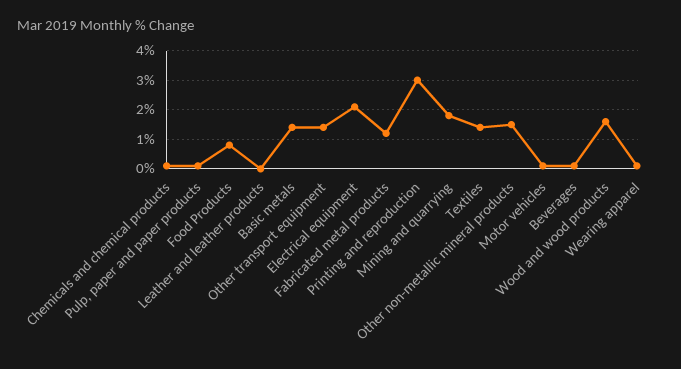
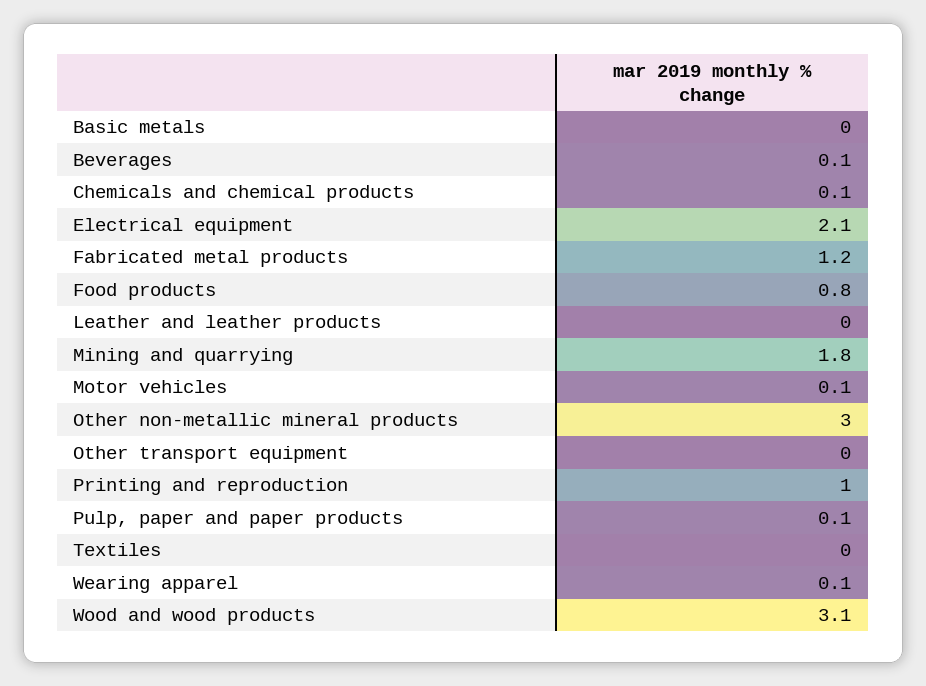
  {
    "Chemicals and chemical products": 0.1,
    "Pulp, paper and paper products": 0.1,
    "Food Products": 0.8,
    "Leather and leather products": 0,
-   "Basic metals": 1.5,
+   "Basic metals": 0,
-   "Other transport equipment": 1.5,
+   "Other transport equipment": 0,
    "Electrical equipment": 2.1,
    "Fabricated metal products": 1.2,
-   "Printing and reproduction": 3,
+   "Printing and reproduction": 1,
    "Mining and quarrying": 1.8,
-   "Textiles": 1.5,
+   "Textiles": 0,
-   "Other non-metallic mineral products": 1.5,
+   "Other non-metallic mineral products": 3,
    "Motor vehicles": 0.1,
    "Beverages": 0.1,
-   "Wood and wood products": 1.5,
+   "Wood and wood products": 3.1,
    "Wearing apparel": 0.1
  }

